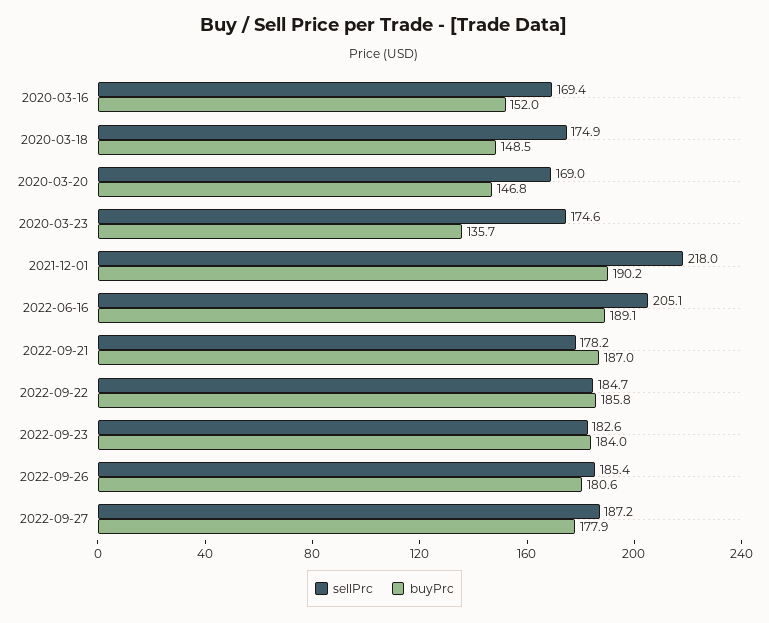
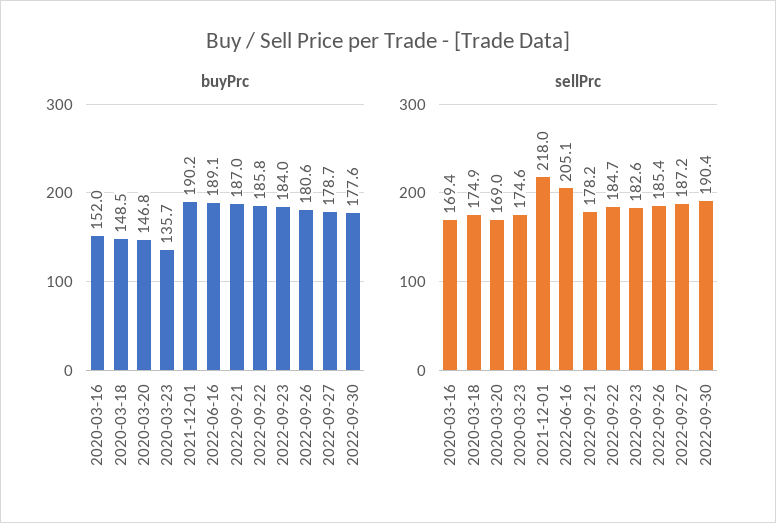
  {
    "sellPrc": {
      "2020-03-16": 169.4,
      "2020-03-18": 174.9,
      "2020-03-20": 169,
      "2020-03-23": 174.6,
      "2021-12-01": 218,
      "2022-06-16": 205.1,
      "2022-09-21": 178.2,
      "2022-09-22": 184.7,
      "2022-09-23": 182.6,
      "2022-09-26": 185.4,
-     "2022-09-27": 187.2
+     "2022-09-27": 187.2,
+     "2022-09-30": 190.4
    },
    "buyPrc": {
      "2020-03-16": 152,
      "2020-03-18": 148.5,
      "2020-03-20": 146.8,
      "2020-03-23": 135.7,
      "2021-12-01": 190.2,
      "2022-06-16": 189.1,
      "2022-09-21": 187,
      "2022-09-22": 185.8,
      "2022-09-23": 184,
      "2022-09-26": 180.6,
-     "2022-09-27": 177.9
+     "2022-09-27": 178.7,
+     "2022-09-30": 177.6
    }
  }

